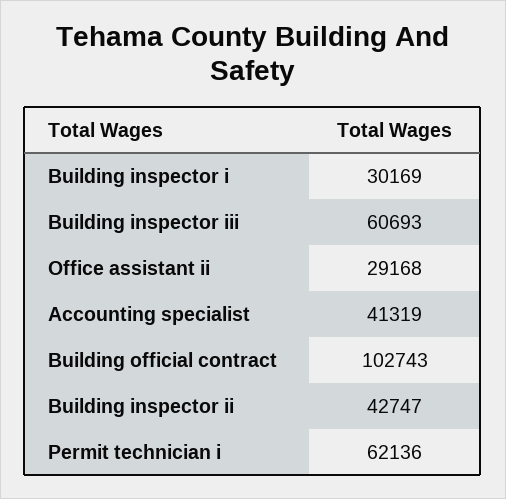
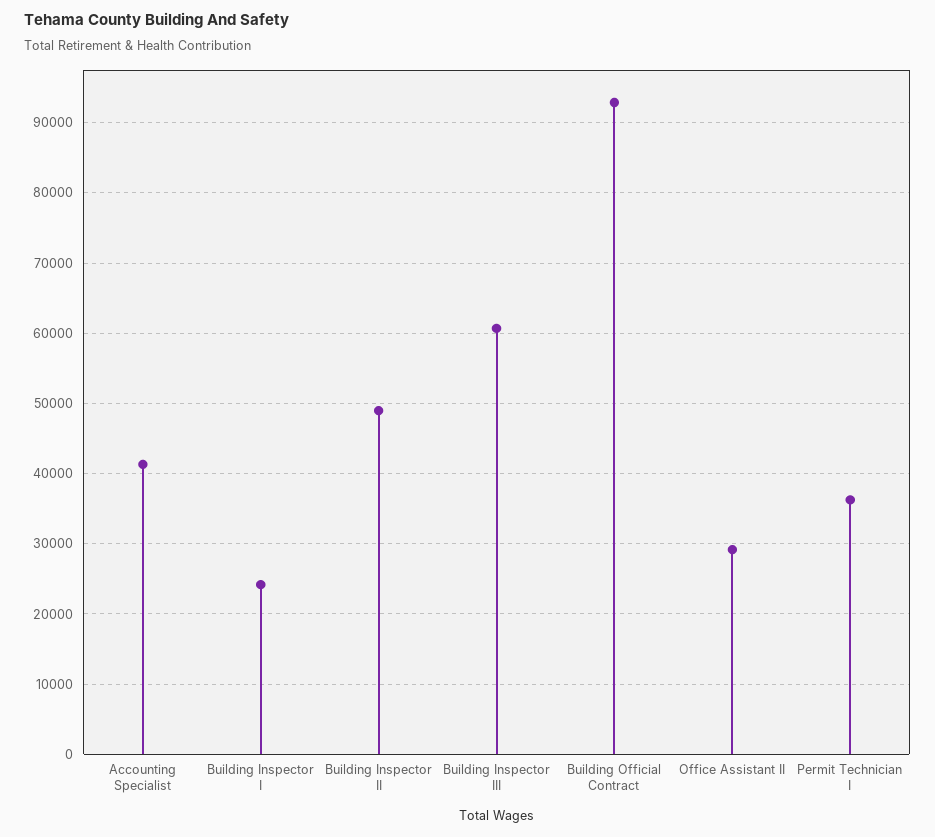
  {
-   "Building inspector i": 30169,
+   "Building inspector i": 24000,
    "Building inspector iii": 60693,
    "Office assistant ii": 29168,
    "Accounting specialist": 41319,
-   "Building official contract": 102743,
+   "Building official contract": 93000,
-   "Building inspector ii": 42747,
+   "Building inspector ii": 49000,
-   "Permit technician i": 62136
+   "Permit technician i": 36000
  }

